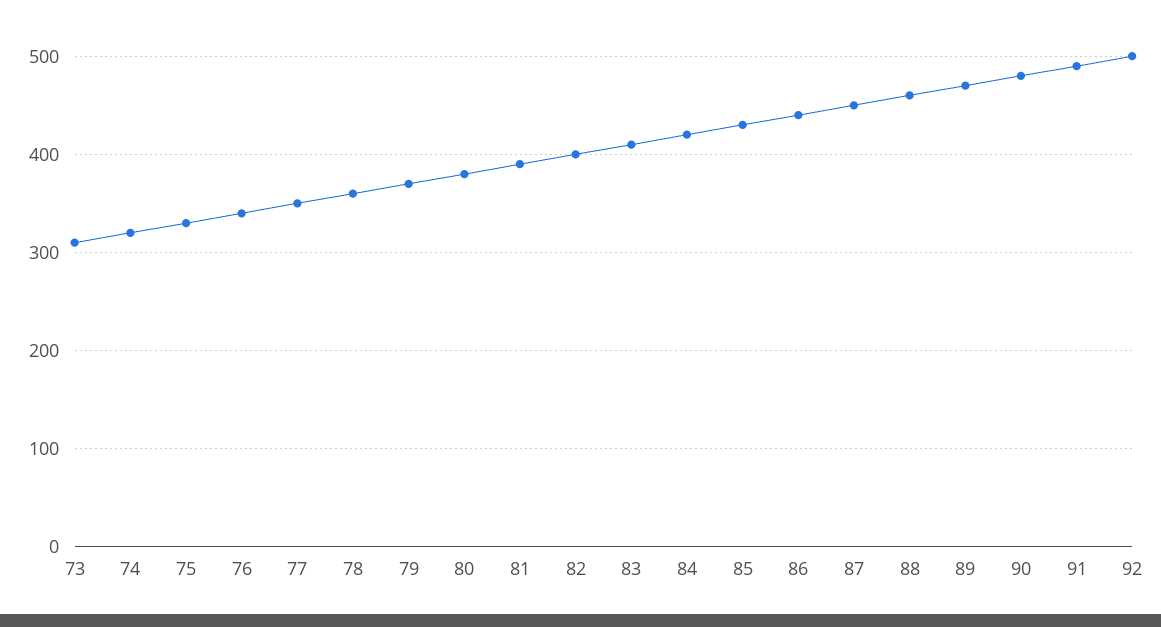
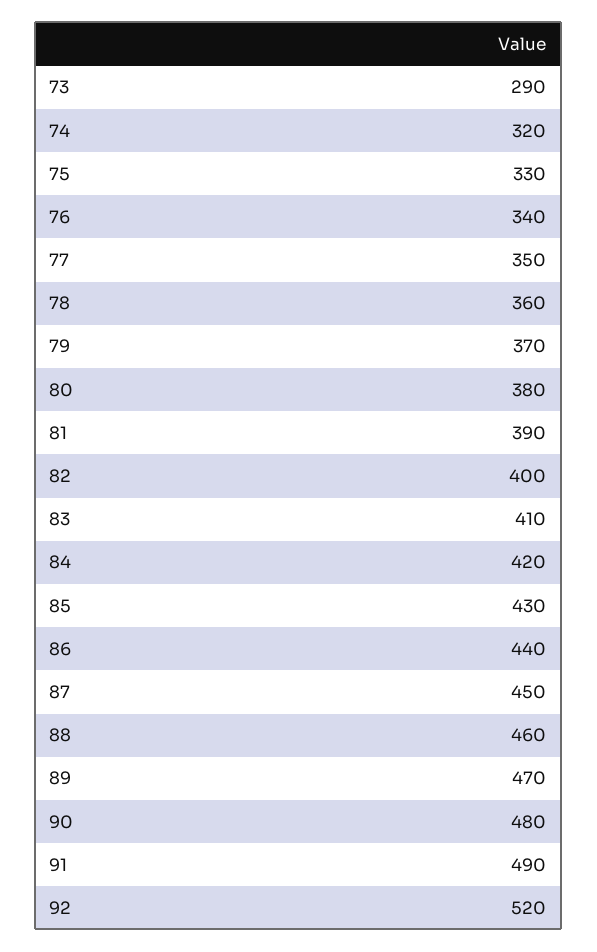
  {
-   "73": 310,
+   "73": 290,
    "74": 320,
    "75": 330,
    "76": 340,
    "77": 350,
    "78": 360,
    "79": 370,
    "80": 380,
    "81": 390,
    "82": 400,
    "83": 410,
    "84": 420,
    "85": 430,
    "86": 440,
    "87": 450,
    "88": 460,
    "89": 470,
    "90": 480,
    "91": 490,
-   "92": 500
+   "92": 520
  }

